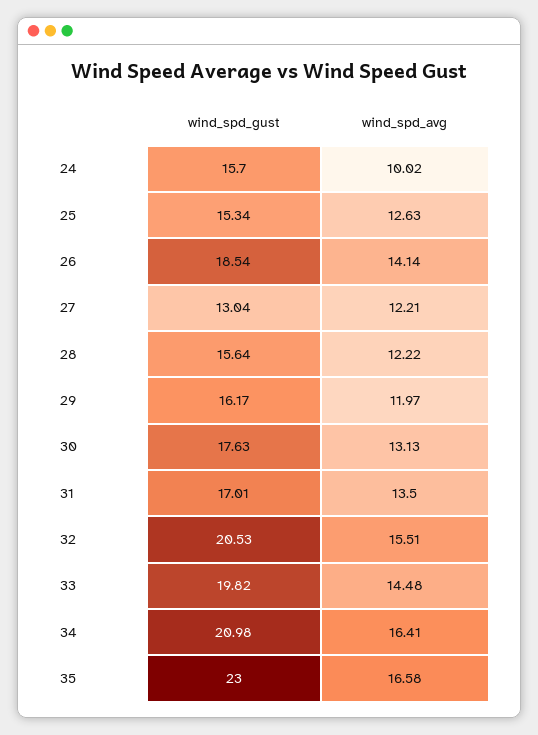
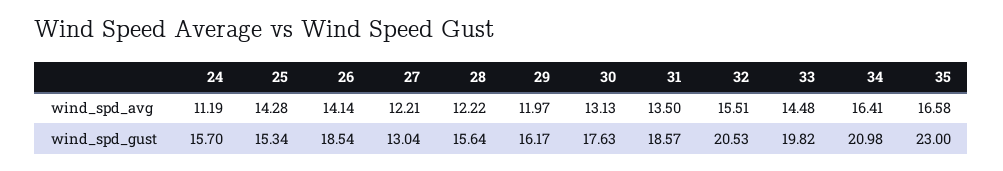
  {
    "wind_spd_gust": {
      "24": 15.7,
      "25": 15.34,
      "26": 18.54,
      "27": 13.04,
      "28": 15.64,
      "29": 16.17,
      "30": 17.63,
-     "31": 17.01,
+     "31": 18.57,
      "32": 20.53,
      "33": 19.82,
      "34": 20.98,
      "35": 23
    },
    "wind_spd_avg": {
-     "24": 10.02,
+     "24": 11.19,
-     "25": 12.63,
+     "25": 14.28,
      "26": 14.14,
      "27": 12.21,
      "28": 12.22,
      "29": 11.97,
      "30": 13.13,
      "31": 13.5,
      "32": 15.51,
      "33": 14.48,
      "34": 16.41,
      "35": 16.58
    }
  }

